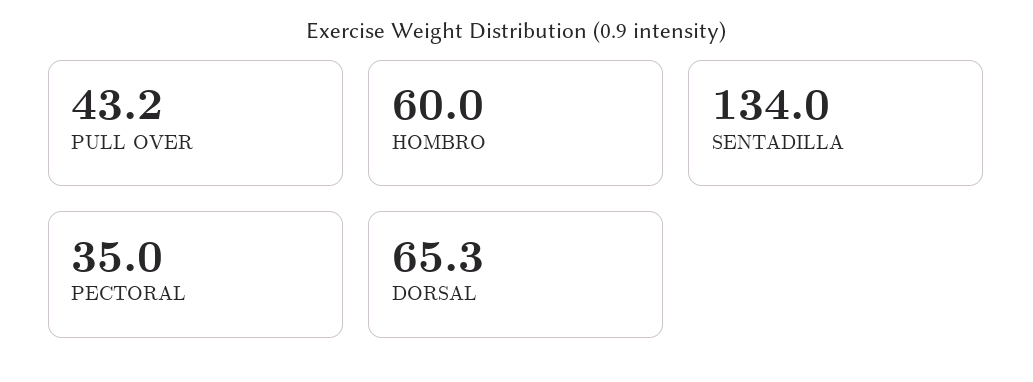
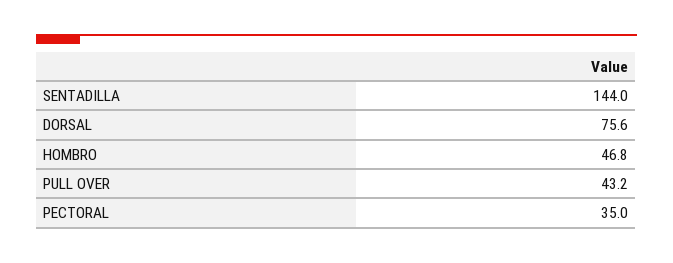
  {
    "PULL OVER": 43.2,
-   "HOMBRO": 60,
+   "HOMBRO": 46.8,
-   "SENTADILLA": 134,
+   "SENTADILLA": 144,
    "PECTORAL": 35,
-   "DORSAL": 65.3
+   "DORSAL": 75.6
  }

